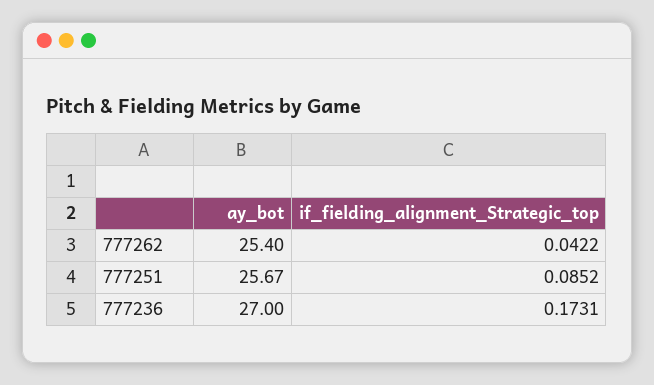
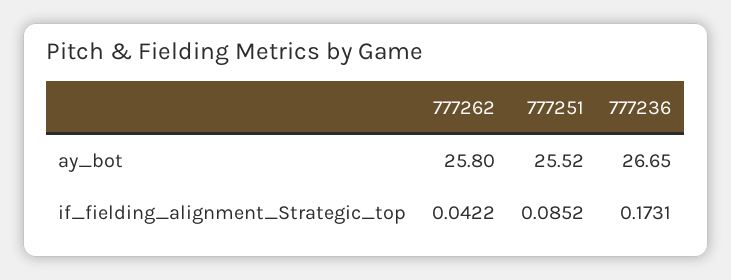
  {
    "ay_bot": {
-     "777262": 25.4,
+     "777262": 25.8,
-     "777251": 25.67,
+     "777251": 25.52,
-     "777236": 27
+     "777236": 26.65
    },
    "if_fielding_alignment_Strategic_top": {
      "777262": 0.0422,
      "777251": 0.0852,
      "777236": 0.1731
    }
  }

